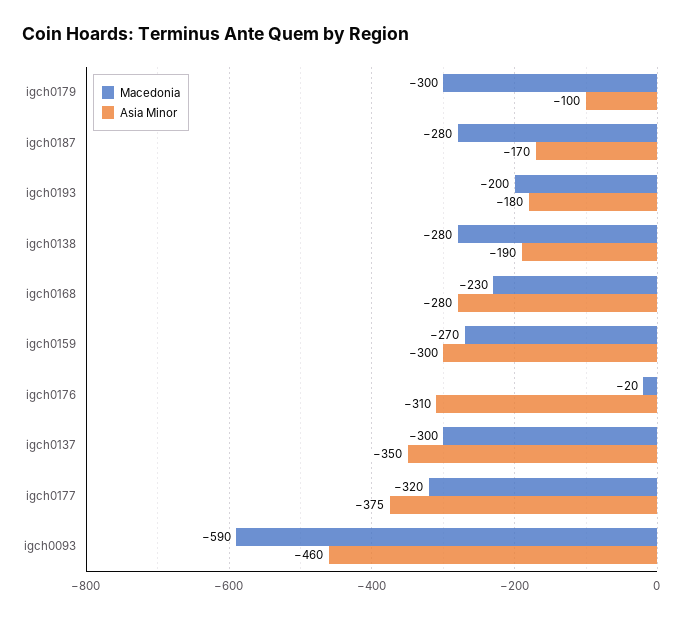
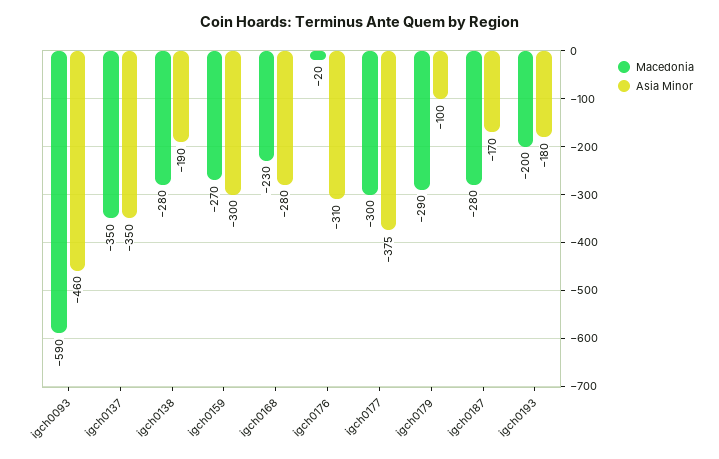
  {
    "Macedonia": {
-     "igch0179": -300,
+     "igch0179": -290,
      "igch0187": -280,
      "igch0193": -200,
      "igch0138": -280,
      "igch0168": -230,
      "igch0159": -270,
      "igch0176": -20,
-     "igch0137": -300,
+     "igch0137": -350,
-     "igch0177": -320,
+     "igch0177": -300,
      "igch0093": -590
    },
    "Asia Minor": {
      "igch0179": -100,
      "igch0187": -170,
      "igch0193": -180,
      "igch0138": -190,
      "igch0168": -280,
      "igch0159": -300,
      "igch0176": -310,
      "igch0137": -350,
      "igch0177": -375,
      "igch0093": -460
    }
  }

